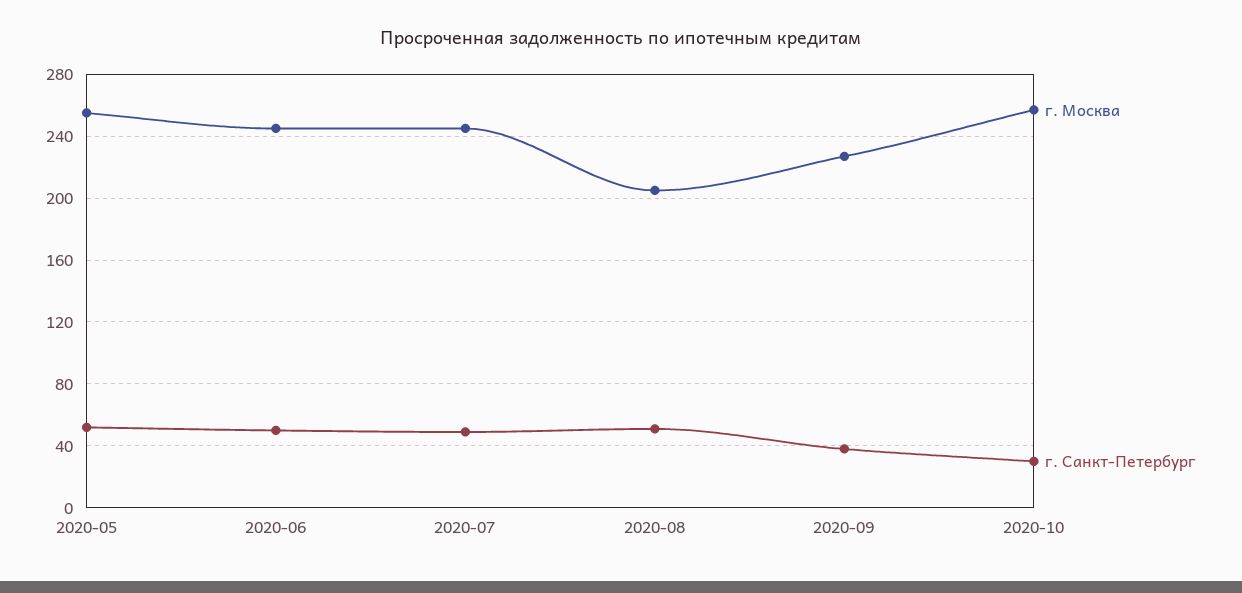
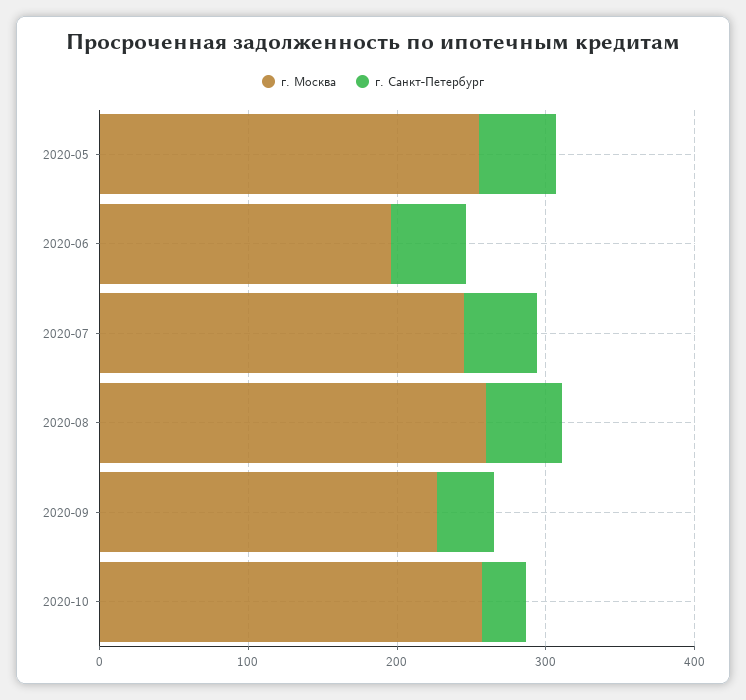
  {
    "г. Москва": {
      "2020-05": 255,
-     "2020-06": 245,
+     "2020-06": 200,
      "2020-07": 245,
-     "2020-08": 205,
+     "2020-08": 260,
      "2020-09": 225,
      "2020-10": 255
    },
    "г. Санкт-Петербург": {
      "2020-05": 50,
      "2020-06": 50,
      "2020-07": 50,
      "2020-08": 50,
      "2020-09": 40,
      "2020-10": 30
    }
  }

